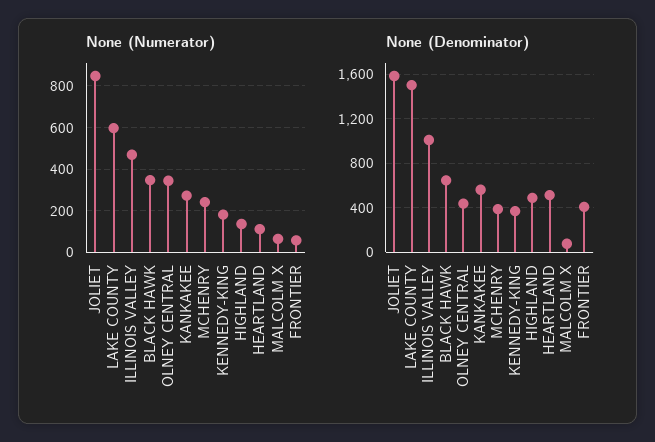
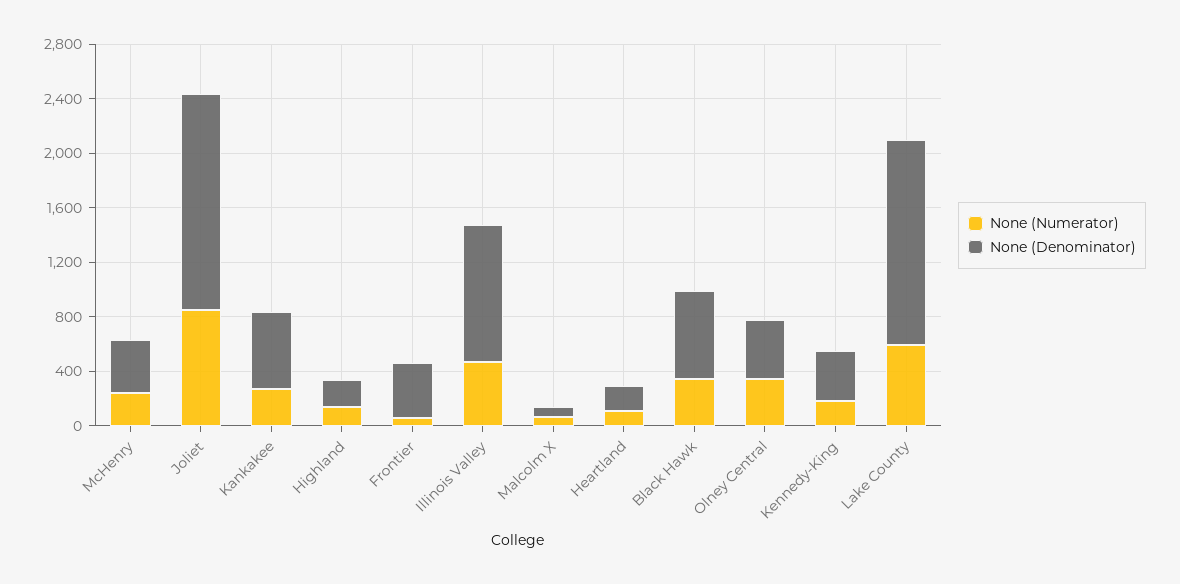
  {
    "None (Numerator)": {
      "JOLIET": 850,
      "LAKE COUNTY": 600,
      "ILLINOIS VALLEY": 450,
      "BLACK HAWK": 350,
      "OLNEY CENTRAL": 350,
      "KANKAKEE": 250,
      "MCHENRY": 250,
      "KENNEDY-KING": 200,
      "HIGHLAND": 150,
      "HEARTLAND": 100,
      "MALCOLM X": 50,
      "FRONTIER": 50
    },
    "None (Denominator)": {
      "JOLIET": 1600,
      "LAKE COUNTY": 1500,
      "ILLINOIS VALLEY": 1000,
      "BLACK HAWK": 600,
      "OLNEY CENTRAL": 400,
      "KANKAKEE": 600,
      "MCHENRY": 400,
      "KENNEDY-KING": 400,
-     "HIGHLAND": 500,
+     "HIGHLAND": 200,
-     "HEARTLAND": 500,
+     "HEARTLAND": 200,
      "MALCOLM X": 100,
      "FRONTIER": 400
    }
  }

